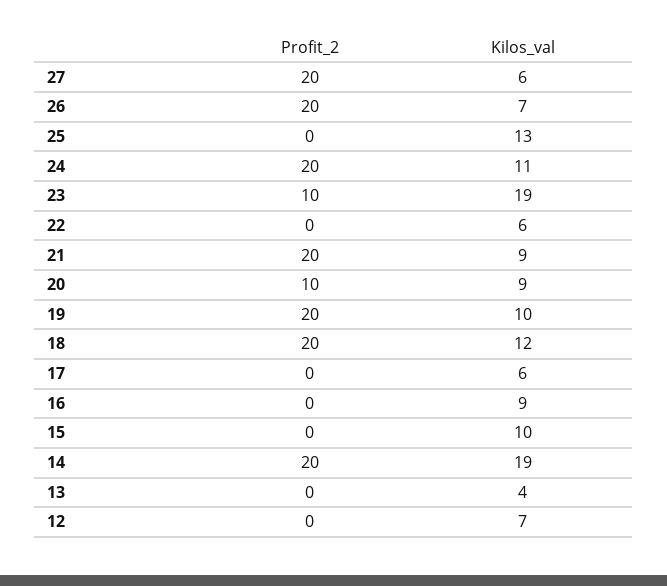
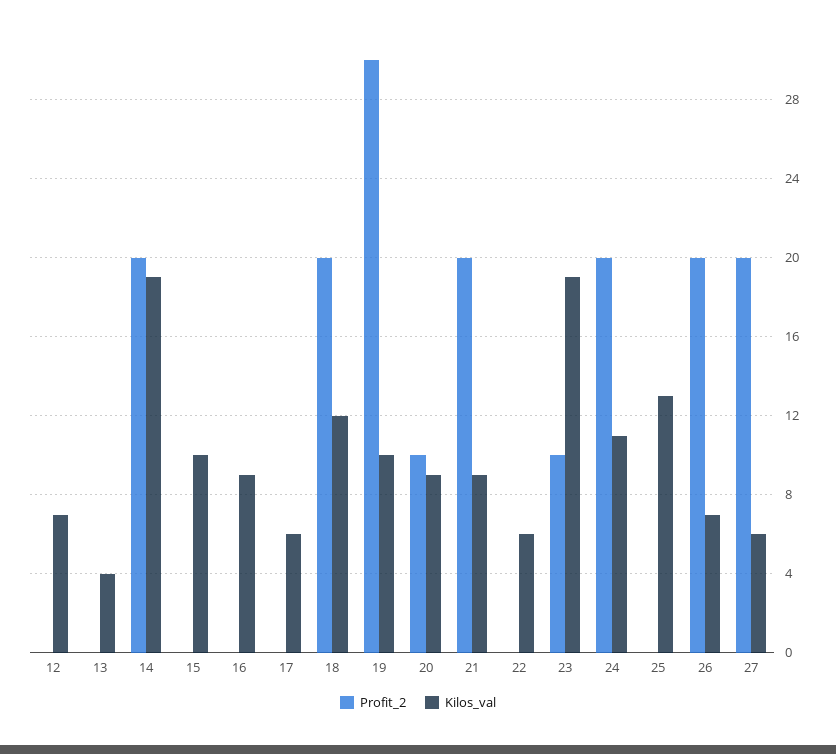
  {
    "Profit_2": {
      "27": 20,
      "26": 20,
      "25": 0,
      "24": 20,
      "23": 10,
      "22": 0,
      "21": 20,
      "20": 10,
-     "19": 20,
+     "19": 30,
      "18": 20,
      "17": 0,
      "16": 0,
      "15": 0,
      "14": 20,
      "13": 0,
      "12": 0
    },
    "Kilos_val": {
      "27": 6,
      "26": 7,
      "25": 13,
      "24": 11,
      "23": 19,
      "22": 6,
      "21": 9,
      "20": 9,
      "19": 10,
      "18": 12,
      "17": 6,
      "16": 9,
      "15": 10,
      "14": 19,
      "13": 4,
      "12": 7
    }
  }

